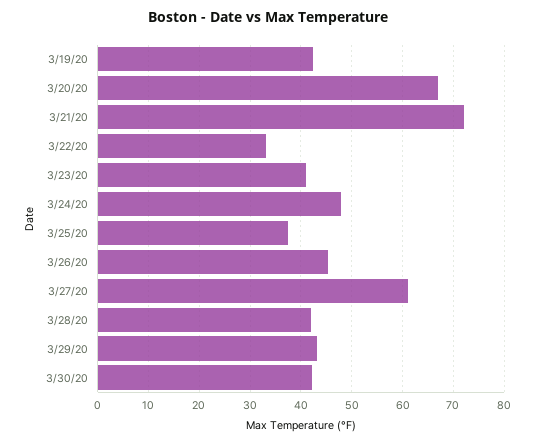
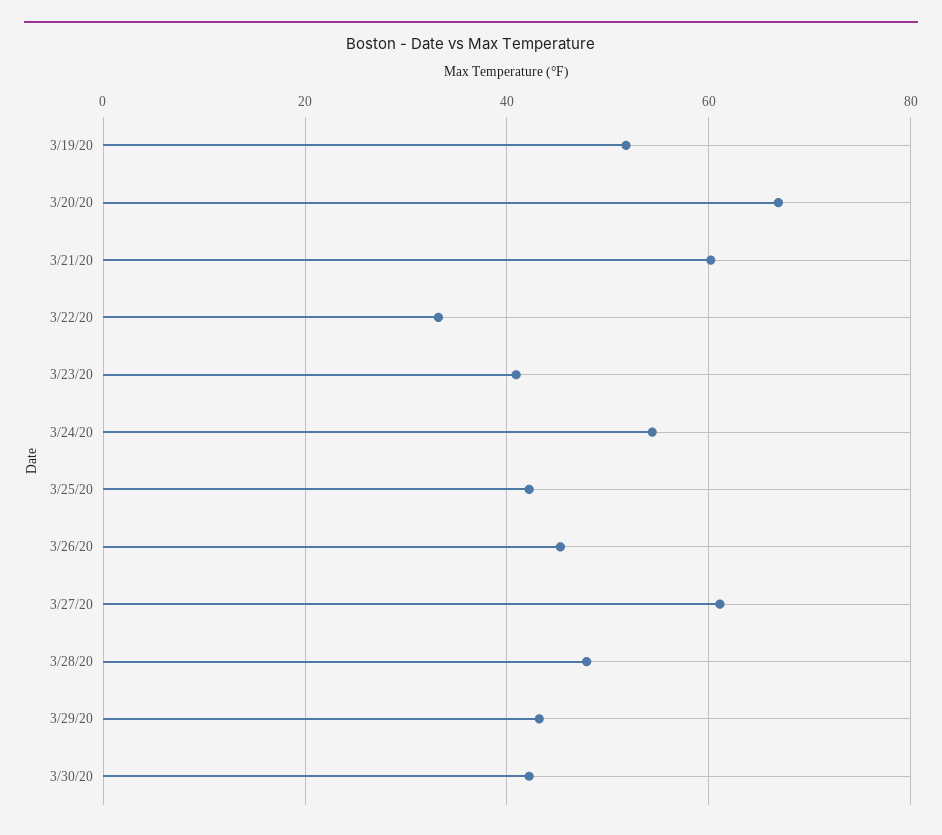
  {
-   "3/19/20": 42,
+   "3/19/20": 52,
    "3/20/20": 66,
-   "3/21/20": 72,
+   "3/21/20": 60,
    "3/22/20": 34,
    "3/23/20": 40,
-   "3/24/20": 48,
+   "3/24/20": 54,
-   "3/25/20": 38,
+   "3/25/20": 42,
    "3/26/20": 46,
    "3/27/20": 62,
-   "3/28/20": 42,
+   "3/28/20": 48,
    "3/29/20": 44,
    "3/30/20": 42
  }

